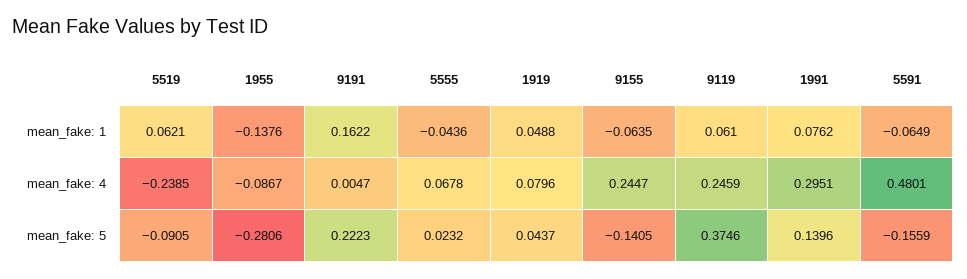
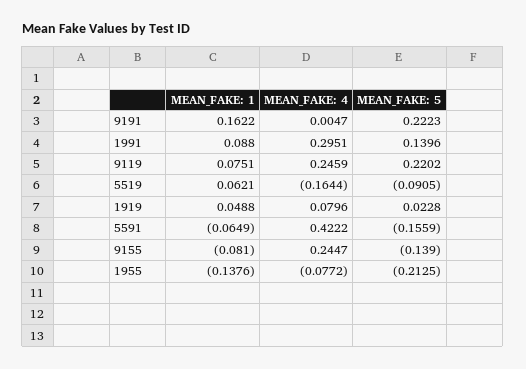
  {
    "5519": {
      "mean_fake: 1": 0.0621,
-     "mean_fake: 4": -0.2385,
+     "mean_fake: 4": -0.1644,
      "mean_fake: 5": -0.0905
    },
    "1955": {
      "mean_fake: 1": -0.1376,
-     "mean_fake: 4": -0.0867,
+     "mean_fake: 4": -0.0772,
-     "mean_fake: 5": -0.2806
+     "mean_fake: 5": -0.2125
    },
    "9191": {
      "mean_fake: 1": 0.1622,
      "mean_fake: 4": 0.0047,
      "mean_fake: 5": 0.2223
    },
-   "5555": {
-     "mean_fake: 1": -0.0436,
-     "mean_fake: 4": 0.0678,
-     "mean_fake: 5": 0.0232
-   },
    "1919": {
      "mean_fake: 1": 0.0488,
      "mean_fake: 4": 0.0796,
-     "mean_fake: 5": 0.0437
+     "mean_fake: 5": 0.0228
    },
    "9155": {
-     "mean_fake: 1": -0.0635,
+     "mean_fake: 1": -0.081,
      "mean_fake: 4": 0.2447,
-     "mean_fake: 5": -0.1405
+     "mean_fake: 5": -0.139
    },
    "9119": {
-     "mean_fake: 1": 0.061,
+     "mean_fake: 1": 0.0751,
      "mean_fake: 4": 0.2459,
-     "mean_fake: 5": 0.3746
+     "mean_fake: 5": 0.2202
    },
    "1991": {
-     "mean_fake: 1": 0.0762,
+     "mean_fake: 1": 0.088,
      "mean_fake: 4": 0.2951,
      "mean_fake: 5": 0.1396
    },
    "5591": {
      "mean_fake: 1": -0.0649,
-     "mean_fake: 4": 0.4801,
+     "mean_fake: 4": 0.4222,
      "mean_fake: 5": -0.1559
    }
  }

